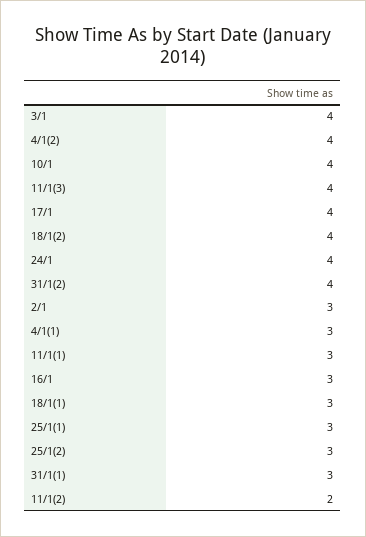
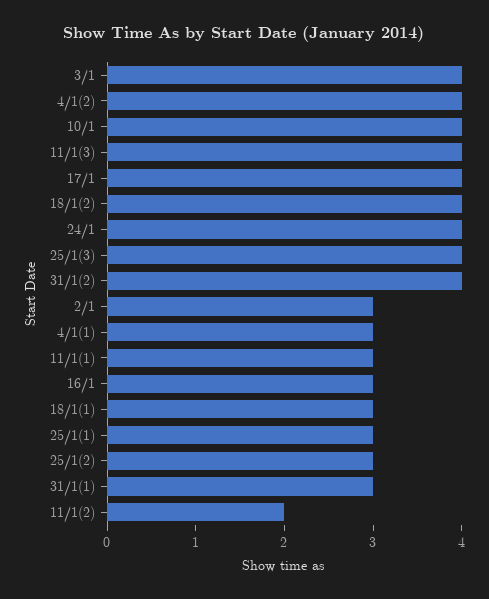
  {
    "3/1": 4,
    "4/1(2)": 4,
    "10/1": 4,
    "11/1(3)": 4,
    "17/1": 4,
    "18/1(2)": 4,
    "24/1": 4,
    "31/1(2)": 4,
    "2/1": 3,
    "4/1(1)": 3,
    "11/1(1)": 3,
    "16/1": 3,
    "18/1(1)": 3,
    "25/1(1)": 3,
    "25/1(2)": 3,
    "31/1(1)": 3,
-   "11/1(2)": 2
+   "11/1(2)": 2,
+   "25/1(3)": 4
  }

